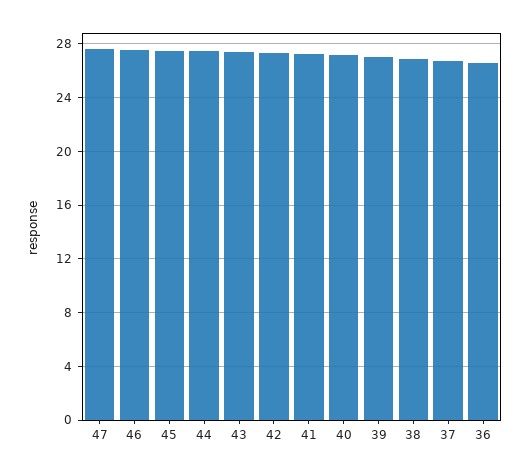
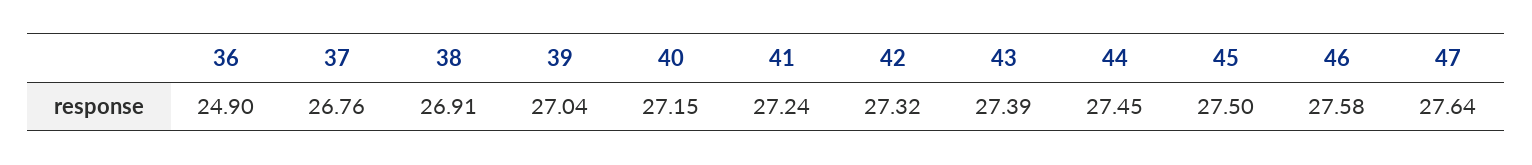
  {
    "47": 27.64,
    "46": 27.58,
    "45": 27.5,
    "44": 27.45,
    "43": 27.39,
    "42": 27.32,
    "41": 27.24,
    "40": 27.15,
    "39": 27.04,
    "38": 26.91,
    "37": 26.76,
-   "36": 26.5
+   "36": 24.9
  }

